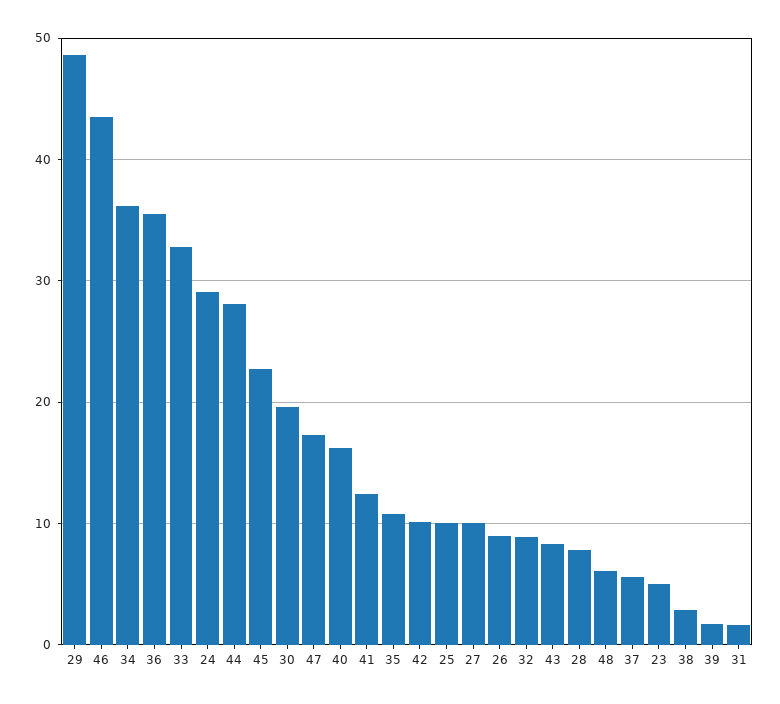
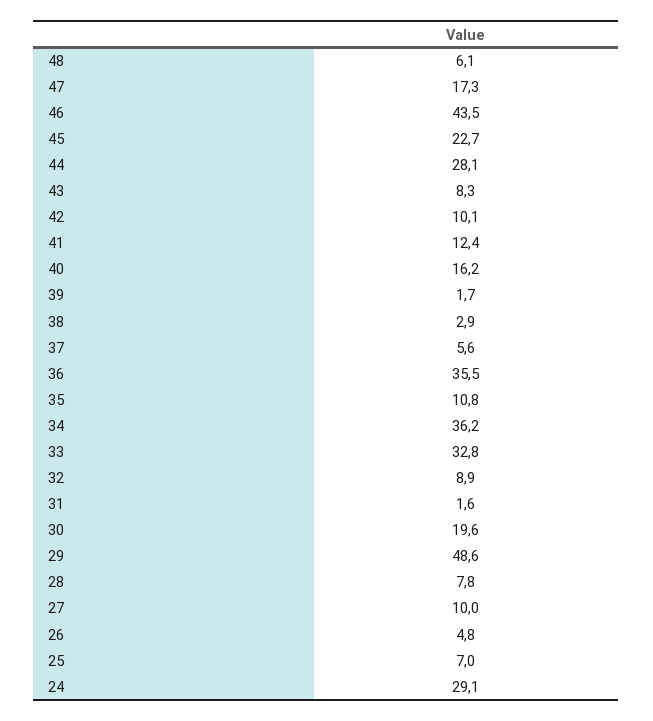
  {
    "29": 48.6,
    "46": 43.5,
    "34": 36.2,
    "36": 35.5,
    "33": 32.8,
    "24": 29.1,
    "44": 28.1,
    "45": 22.7,
    "30": 19.6,
    "47": 17.3,
    "40": 16.2,
    "41": 12.4,
    "35": 10.8,
    "42": 10.1,
-   "25": 10,
+   "25": 7,
    "27": 10,
-   "26": 9,
+   "26": 4.8,
    "32": 8.9,
    "43": 8.3,
    "28": 7.8,
    "48": 6.1,
    "37": 5.6,
-   "23": 5,
    "38": 2.9,
    "39": 1.7,
    "31": 1.6
  }

